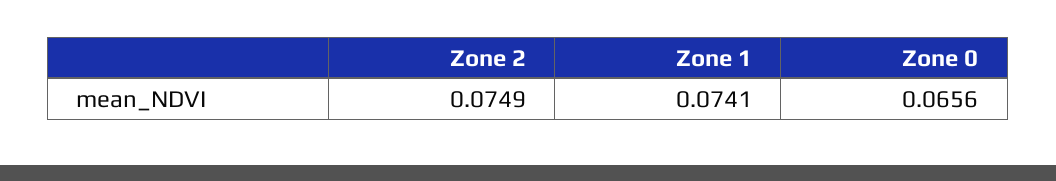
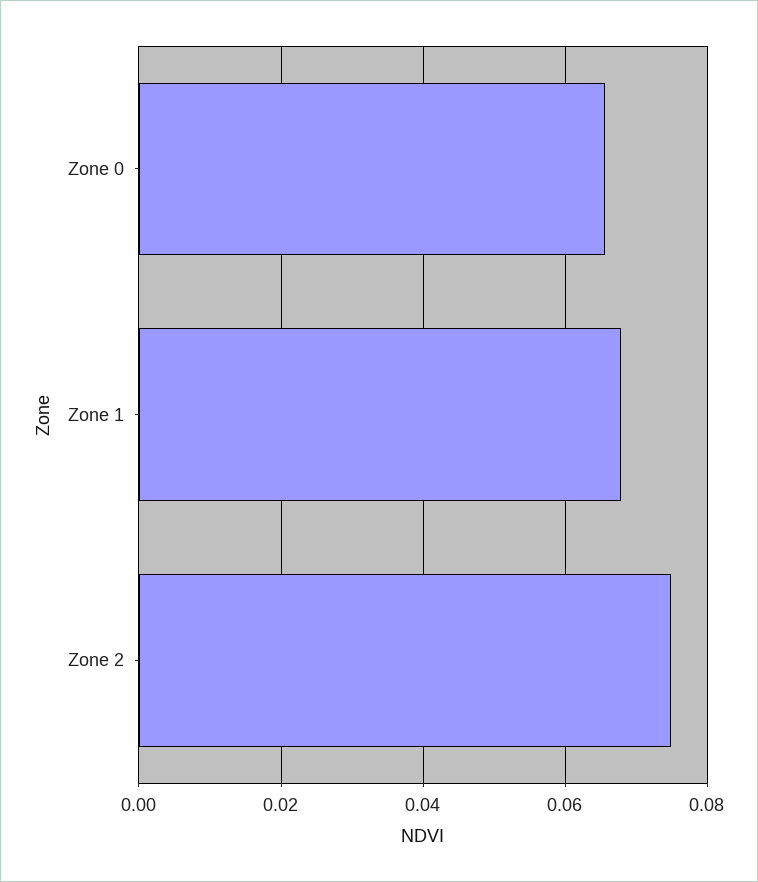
  {
    "Zone 2": 0.0749,
-   "Zone 1": 0.0741,
+   "Zone 1": 0.068,
    "Zone 0": 0.0656
  }

